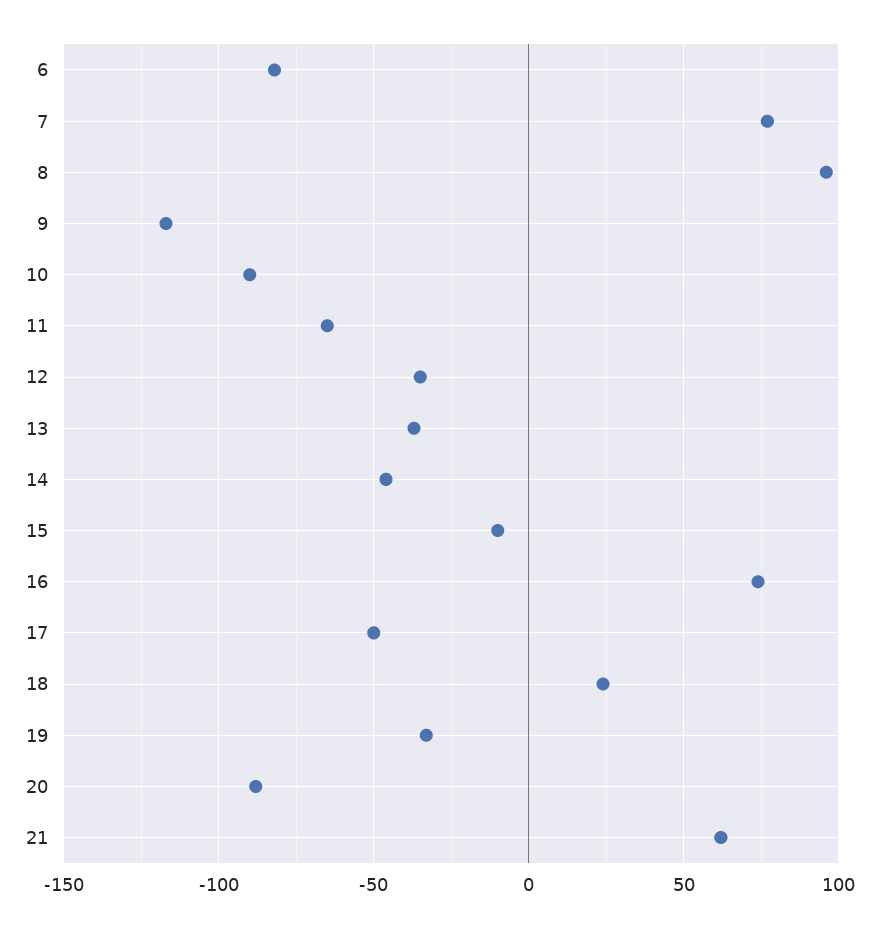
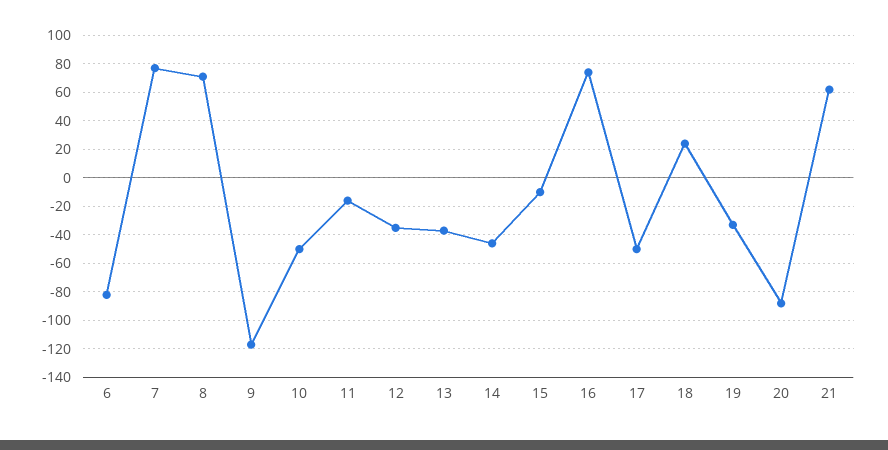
  {
    "6": -80,
    "7": 75,
-   "8": 95,
+   "8": 70,
    "9": -115,
-   "10": -90,
+   "10": -50,
-   "11": -65,
+   "11": -15,
    "12": -35,
    "13": -35,
    "14": -45,
    "15": -10,
    "16": 75,
    "17": -50,
    "18": 25,
    "19": -35,
    "20": -90,
    "21": 60
  }

